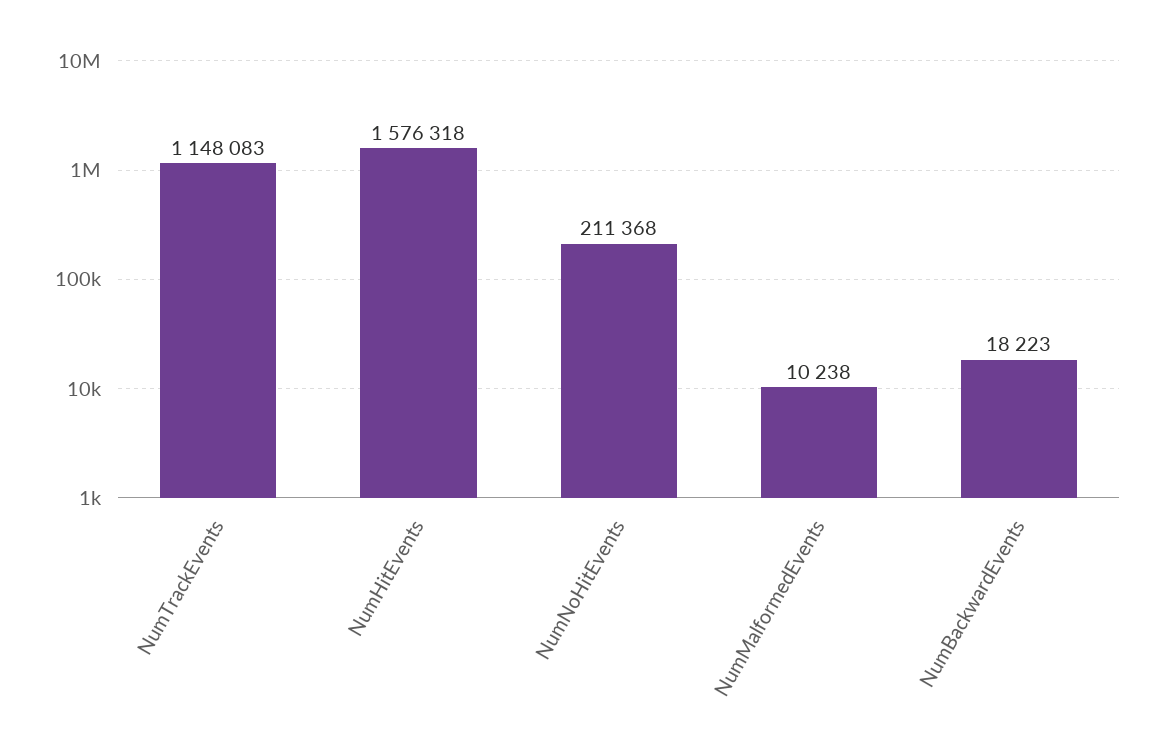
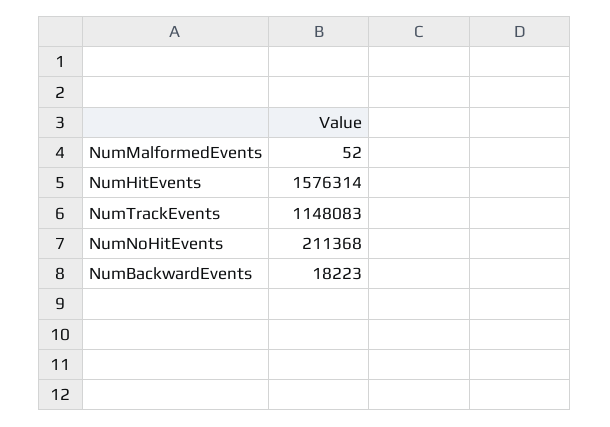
  {
    "NumTrackEvents": 1148083,
-   "NumHitEvents": 1576318,
+   "NumHitEvents": 1576314,
    "NumNoHitEvents": 211368,
-   "NumMalformedEvents": 10238,
+   "NumMalformedEvents": 52,
    "NumBackwardEvents": 18223
  }

